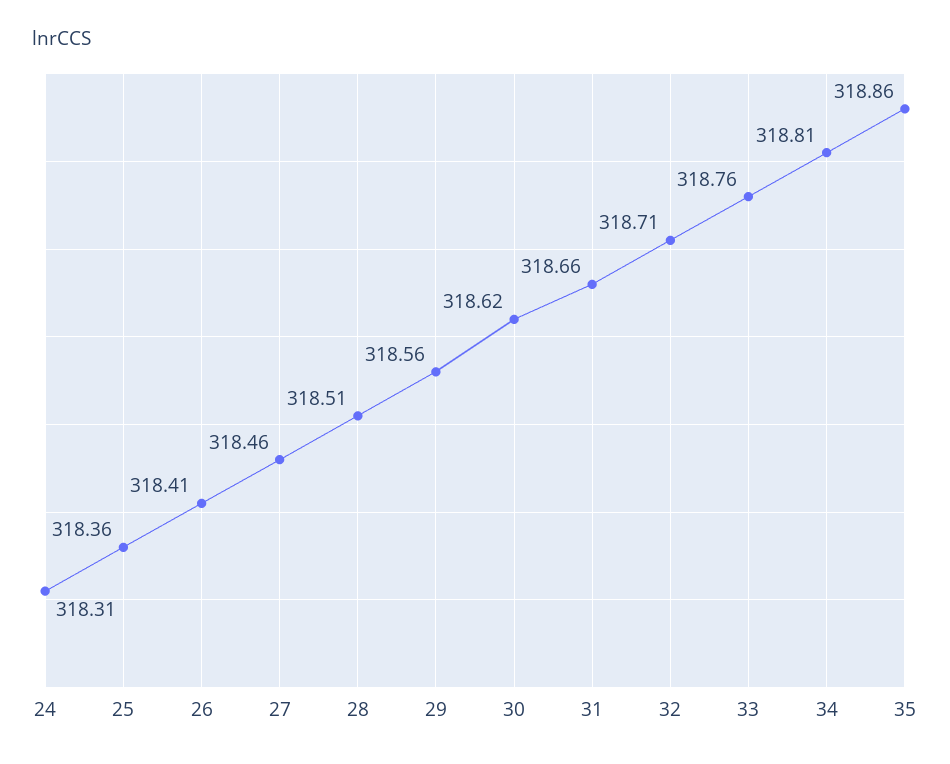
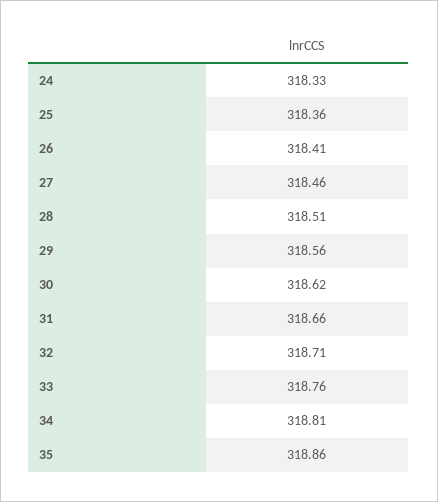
  {
-   "24": 318.31,
+   "24": 318.33,
    "25": 318.36,
    "26": 318.41,
    "27": 318.46,
    "28": 318.51,
    "29": 318.56,
    "30": 318.62,
    "31": 318.66,
    "32": 318.71,
    "33": 318.76,
    "34": 318.81,
    "35": 318.86
  }

